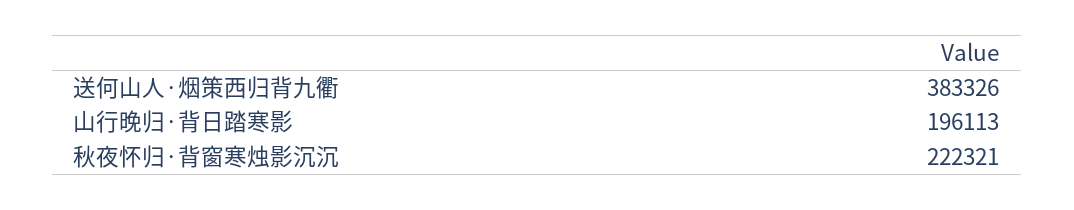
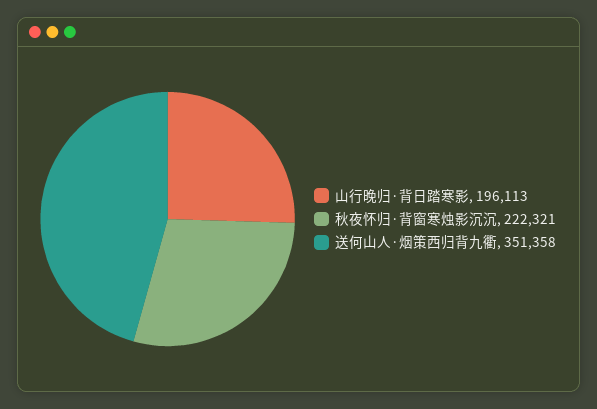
  {
-   "送何山人·烟策西归背九衢": 383326,
+   "送何山人·烟策西归背九衢": 351358,
    "山行晚归·背日踏寒影": 196113,
    "秋夜怀归·背窗寒烛影沉沉": 222321
  }

